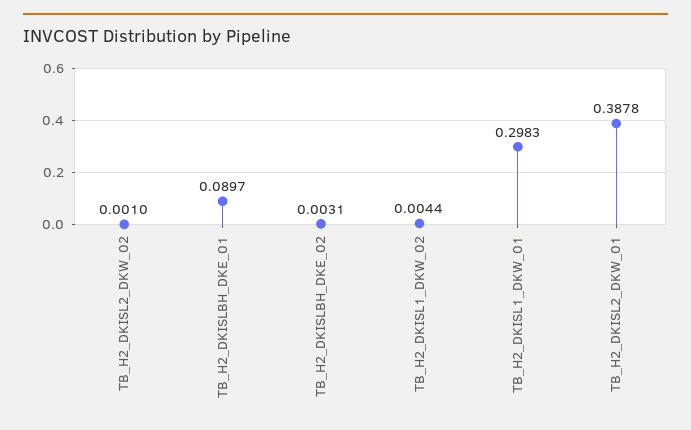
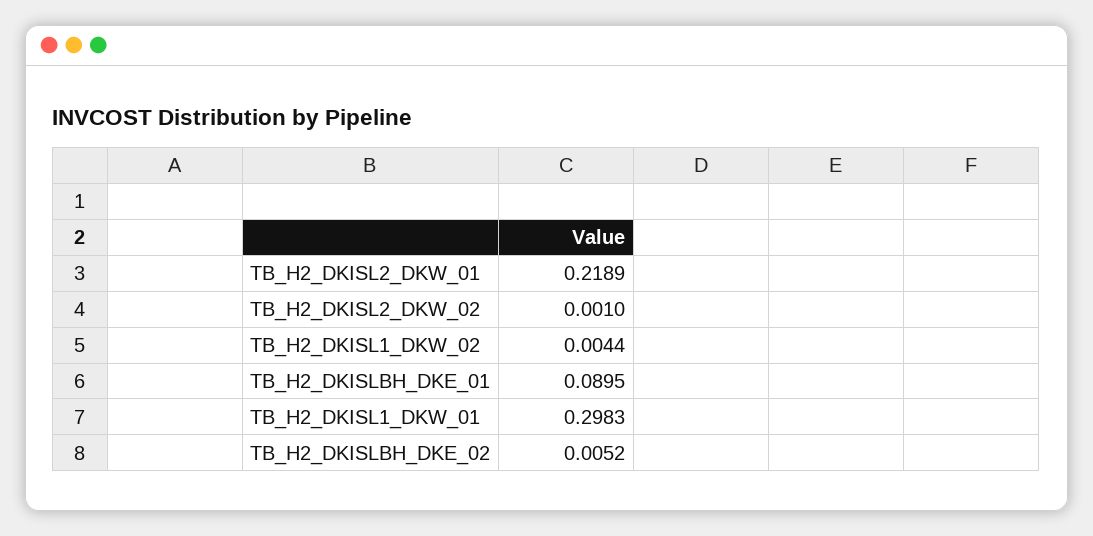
  {
    "TB_H2_DKISL2_DKW_02": 0.001,
-   "TB_H2_DKISLBH_DKE_01": 0.0897,
+   "TB_H2_DKISLBH_DKE_01": 0.0895,
-   "TB_H2_DKISLBH_DKE_02": 0.0031,
+   "TB_H2_DKISLBH_DKE_02": 0.0052,
    "TB_H2_DKISL1_DKW_02": 0.0044,
    "TB_H2_DKISL1_DKW_01": 0.2983,
-   "TB_H2_DKISL2_DKW_01": 0.3878
+   "TB_H2_DKISL2_DKW_01": 0.2189
  }

